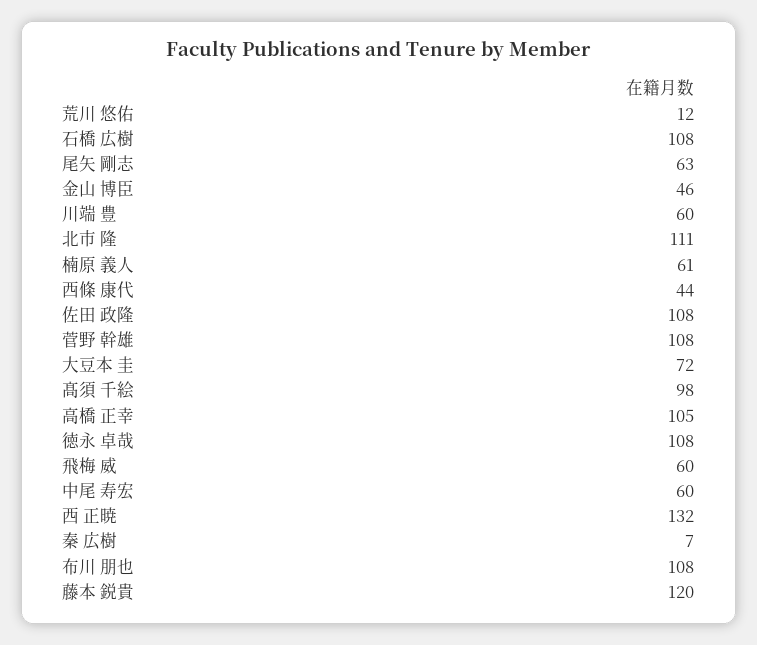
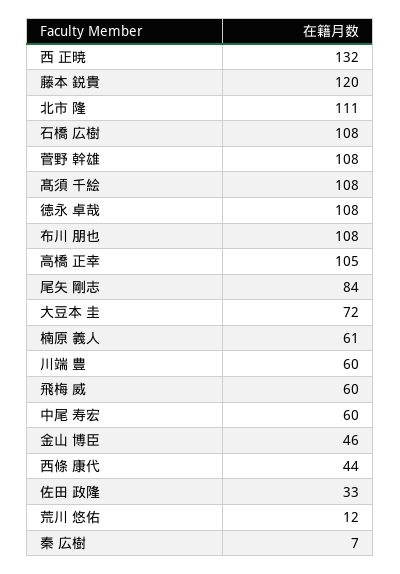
  {
    "荒川 悠佑": 12,
    "石橋 広樹": 108,
-   "尾矢 剛志": 63,
+   "尾矢 剛志": 84,
    "金山 博臣": 46,
    "川端 豊": 60,
    "北市 隆": 111,
    "楠原 義人": 61,
    "西條 康代": 44,
-   "佐田 政隆": 108,
+   "佐田 政隆": 33,
    "菅野 幹雄": 108,
    "大豆本 圭": 72,
-   "髙須 千絵": 98,
+   "髙須 千絵": 108,
    "高橋 正幸": 105,
    "徳永 卓哉": 108,
    "飛梅 威": 60,
    "中尾 寿宏": 60,
    "西 正暁": 132,
    "秦 広樹": 7,
    "布川 朋也": 108,
    "藤本 鋭貴": 120
  }

